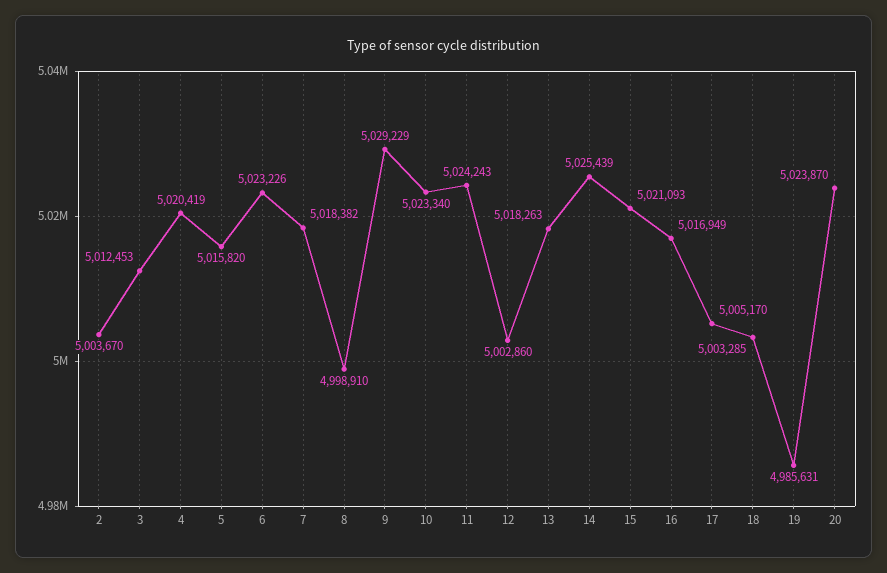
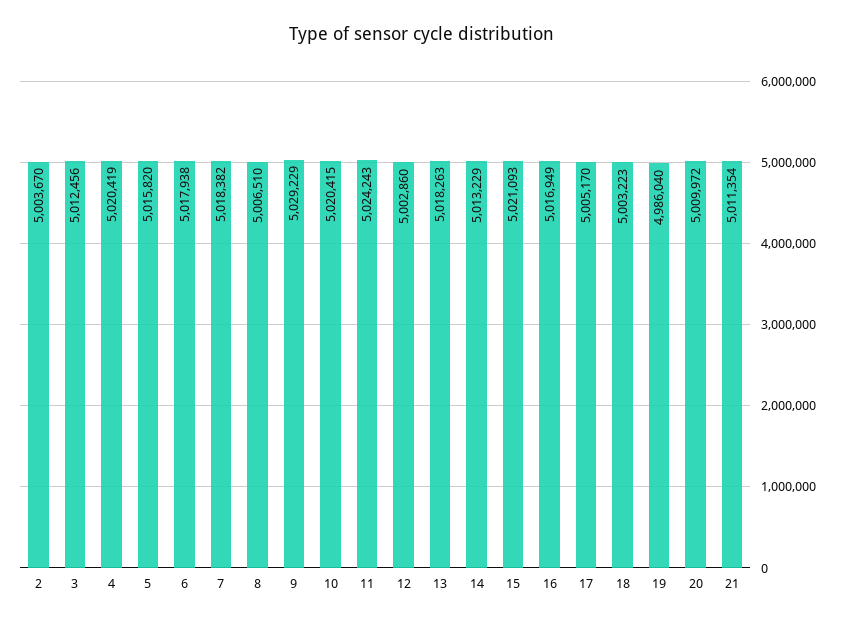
  {
    "2": 5003670,
-   "3": 5012453,
+   "3": 5012456,
    "4": 5020419,
    "5": 5015820,
-   "6": 5023226,
+   "6": 5017938,
    "7": 5018382,
-   "8": 4998910,
+   "8": 5006510,
    "9": 5029229,
-   "10": 5023340,
+   "10": 5020415,
    "11": 5024243,
    "12": 5002860,
    "13": 5018263,
-   "14": 5025439,
+   "14": 5013229,
    "15": 5021093,
    "16": 5016949,
    "17": 5005170,
-   "18": 5003285,
+   "18": 5003223,
-   "19": 4985631,
+   "19": 4986040,
-   "20": 5023870
+   "20": 5009972,
+   "21": 5011354
  }

